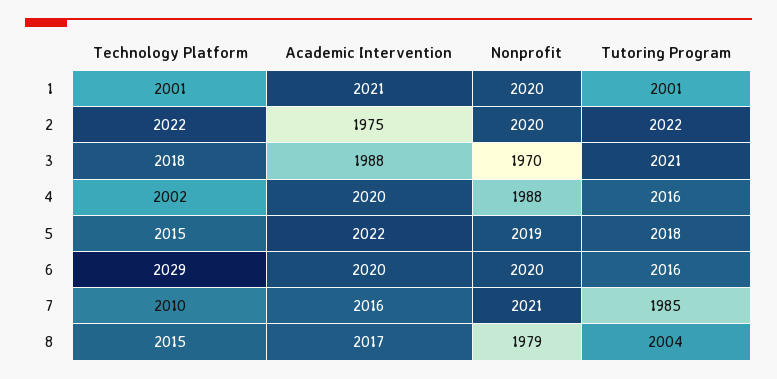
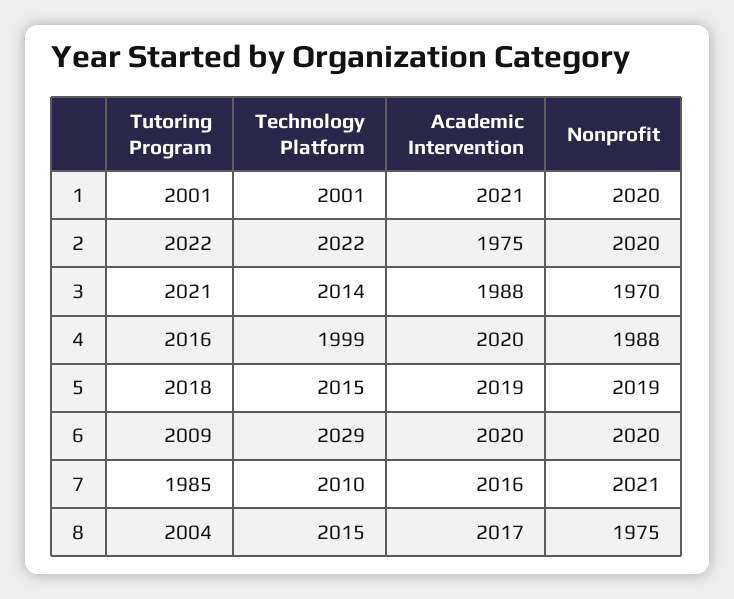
  {
    "Technology Platform": {
      "1": 2001,
      "2": 2022,
-     "3": 2018,
+     "3": 2014,
-     "4": 2002,
+     "4": 1999,
      "5": 2015,
      "6": 2029,
      "7": 2010,
      "8": 2015
    },
    "Academic Intervention": {
      "1": 2021,
      "2": 1975,
      "3": 1988,
      "4": 2020,
-     "5": 2022,
+     "5": 2019,
      "6": 2020,
      "7": 2016,
      "8": 2017
    },
    "Nonprofit": {
      "1": 2020,
      "2": 2020,
      "3": 1970,
      "4": 1988,
      "5": 2019,
      "6": 2020,
      "7": 2021,
-     "8": 1979
+     "8": 1975
    },
    "Tutoring Program": {
      "1": 2001,
      "2": 2022,
      "3": 2021,
      "4": 2016,
      "5": 2018,
-     "6": 2016,
+     "6": 2009,
      "7": 1985,
      "8": 2004
    }
  }

